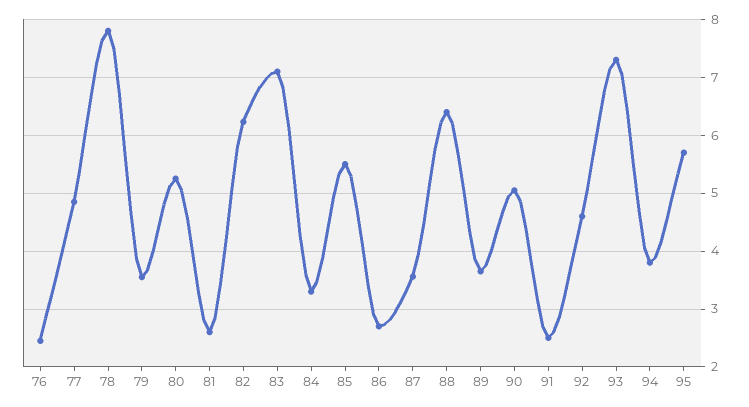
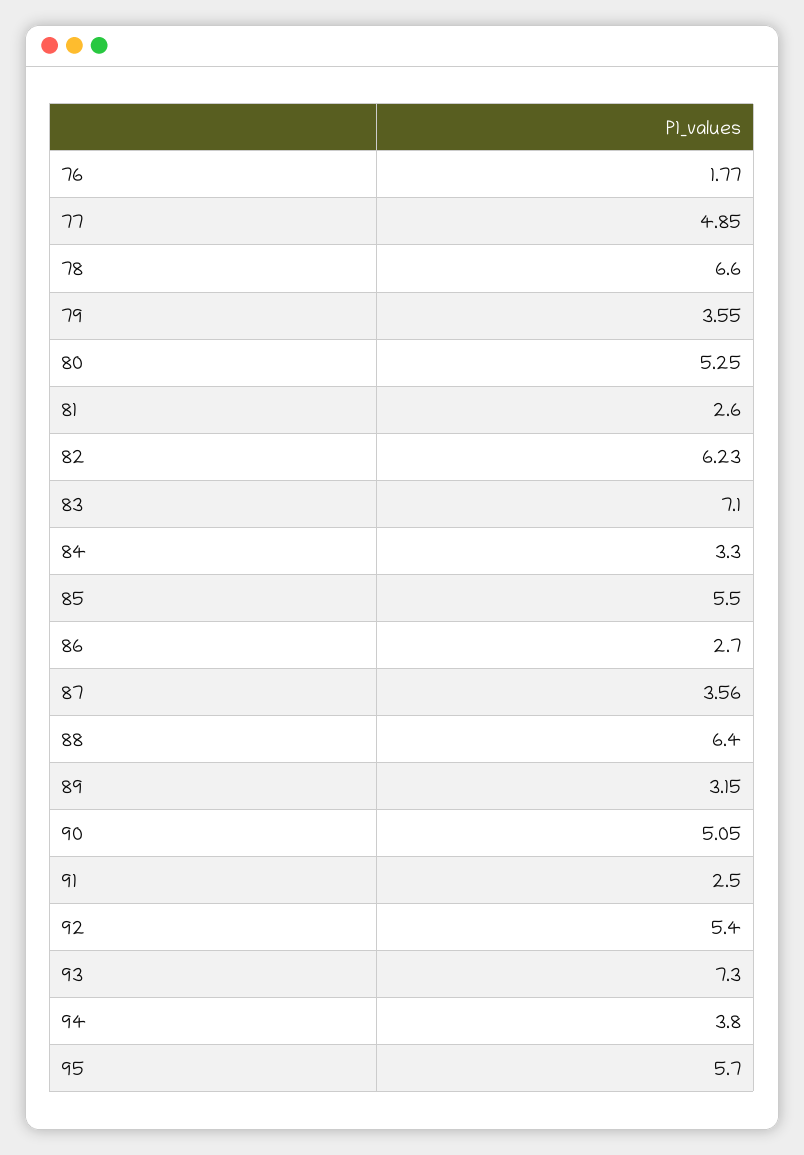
  {
-   "76": 2.4,
+   "76": 1.77,
    "77": 4.85,
-   "78": 7.8,
+   "78": 6.6,
    "79": 3.55,
    "80": 5.25,
    "81": 2.6,
    "82": 6.23,
    "83": 7.1,
    "84": 3.3,
    "85": 5.5,
    "86": 2.7,
    "87": 3.56,
    "88": 6.4,
-   "89": 3.6,
+   "89": 3.15,
    "90": 5.05,
    "91": 2.5,
-   "92": 4.6,
+   "92": 5.4,
    "93": 7.3,
    "94": 3.8,
    "95": 5.7
  }

